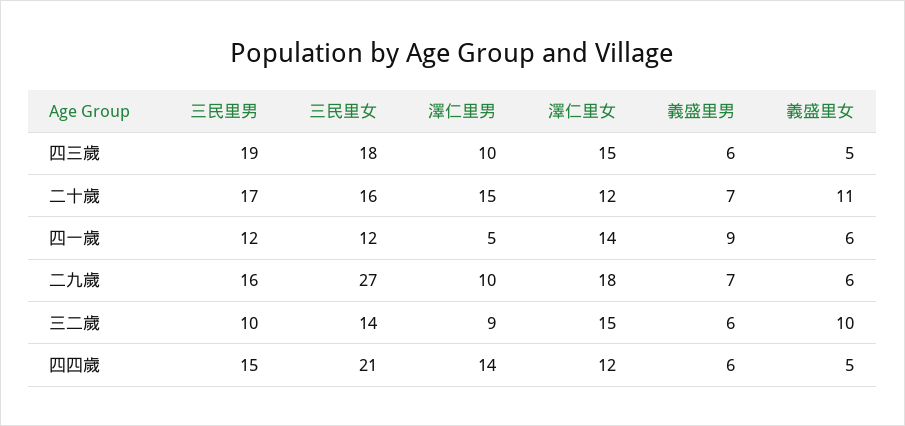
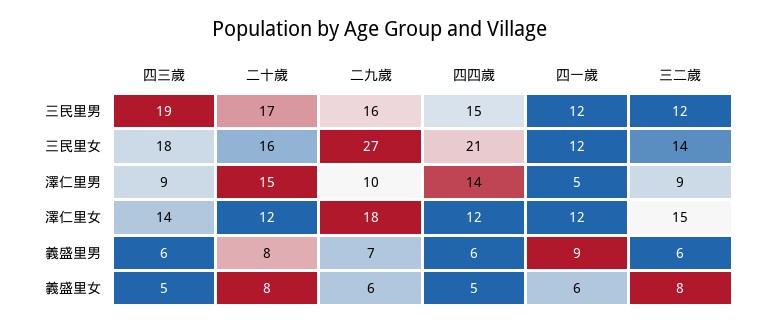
  {
    "三民里男": {
      "四三歲": 19,
      "二十歲": 17,
      "四一歲": 12,
      "二九歲": 16,
-     "三二歲": 10,
+     "三二歲": 12,
      "四四歲": 15
    },
    "三民里女": {
      "四三歲": 18,
      "二十歲": 16,
      "四一歲": 12,
      "二九歲": 27,
      "三二歲": 14,
      "四四歲": 21
    },
    "澤仁里男": {
-     "四三歲": 10,
+     "四三歲": 9,
      "二十歲": 15,
      "四一歲": 5,
      "二九歲": 10,
      "三二歲": 9,
      "四四歲": 14
    },
    "澤仁里女": {
-     "四三歲": 15,
+     "四三歲": 14,
      "二十歲": 12,
-     "四一歲": 14,
+     "四一歲": 12,
      "二九歲": 18,
      "三二歲": 15,
      "四四歲": 12
    },
    "義盛里男": {
      "四三歲": 6,
-     "二十歲": 7,
+     "二十歲": 8,
      "四一歲": 9,
      "二九歲": 7,
      "三二歲": 6,
      "四四歲": 6
    },
    "義盛里女": {
      "四三歲": 5,
-     "二十歲": 11,
+     "二十歲": 8,
      "四一歲": 6,
      "二九歲": 6,
-     "三二歲": 10,
+     "三二歲": 8,
      "四四歲": 5
    }
  }

